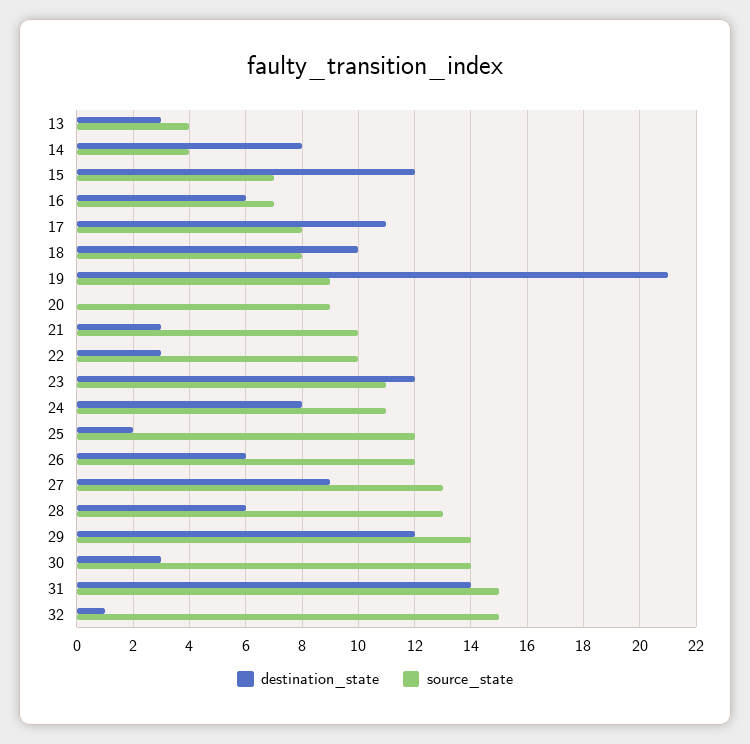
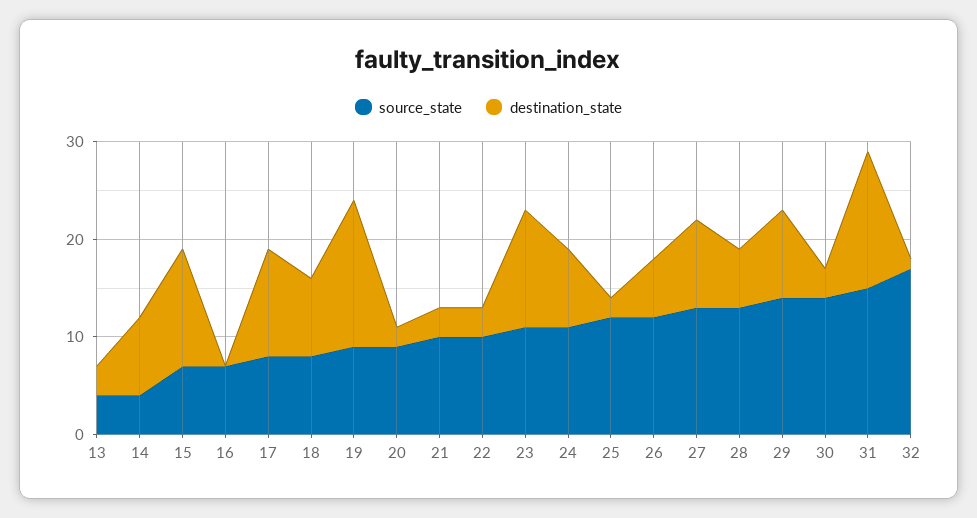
  {
    "destination_state": {
      "13": 3,
      "14": 8,
      "15": 12,
-     "16": 6,
+     "16": 0,
      "17": 11,
-     "18": 10,
+     "18": 8,
-     "19": 21,
+     "19": 15,
-     "20": 0,
+     "20": 2,
      "21": 3,
      "22": 3,
      "23": 12,
      "24": 8,
      "25": 2,
      "26": 6,
      "27": 9,
      "28": 6,
-     "29": 12,
+     "29": 9,
      "30": 3,
      "31": 14,
      "32": 1
    },
    "source_state": {
      "13": 4,
      "14": 4,
      "15": 7,
      "16": 7,
      "17": 8,
      "18": 8,
      "19": 9,
      "20": 9,
      "21": 10,
      "22": 10,
      "23": 11,
      "24": 11,
      "25": 12,
      "26": 12,
      "27": 13,
      "28": 13,
      "29": 14,
      "30": 14,
      "31": 15,
-     "32": 15
+     "32": 17
    }
  }

